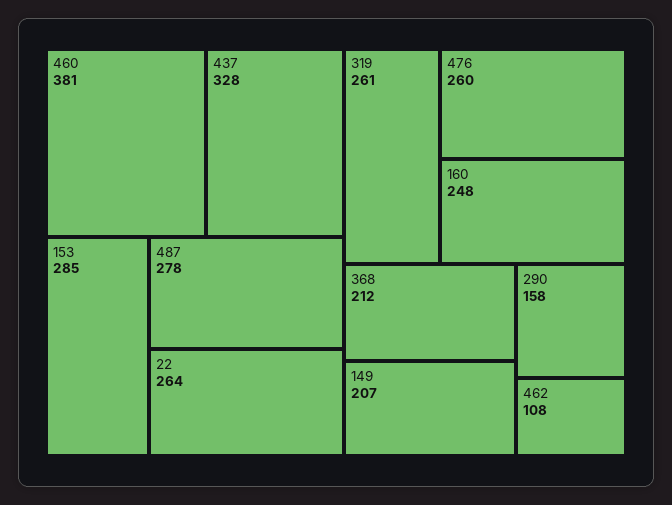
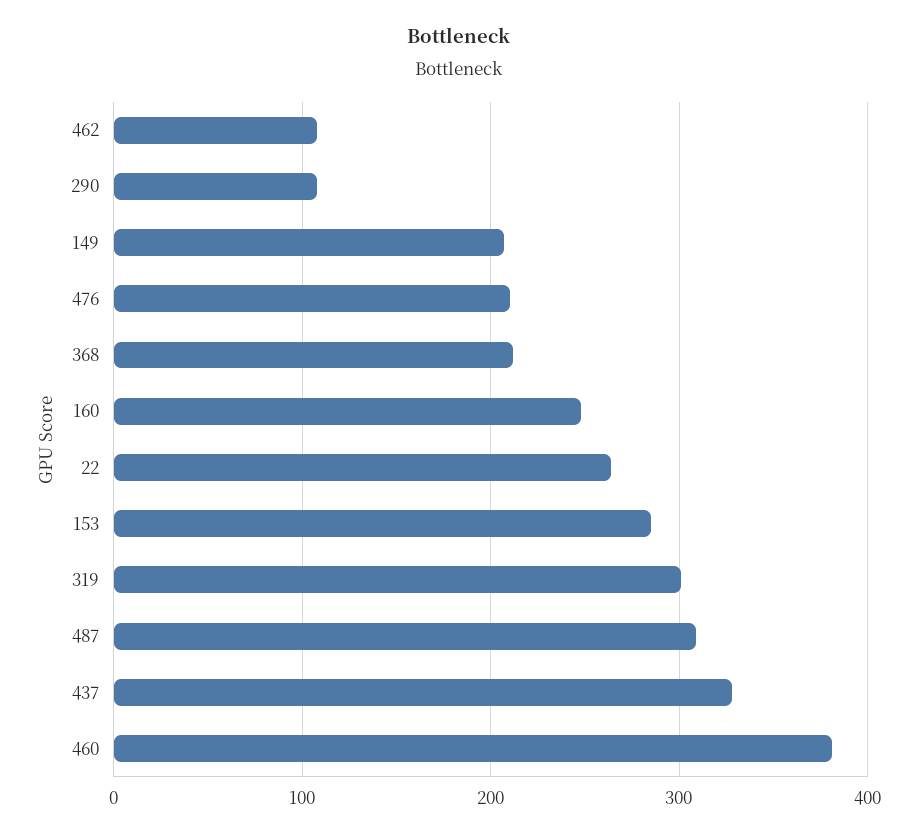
  {
    "460": 381,
    "437": 328,
    "153": 285,
-   "487": 278,
+   "487": 310,
    "22": 264,
-   "319": 261,
+   "319": 300,
-   "476": 260,
+   "476": 210,
    "160": 248,
    "368": 212,
    "149": 207,
-   "290": 158,
+   "290": 110,
    "462": 108
  }

